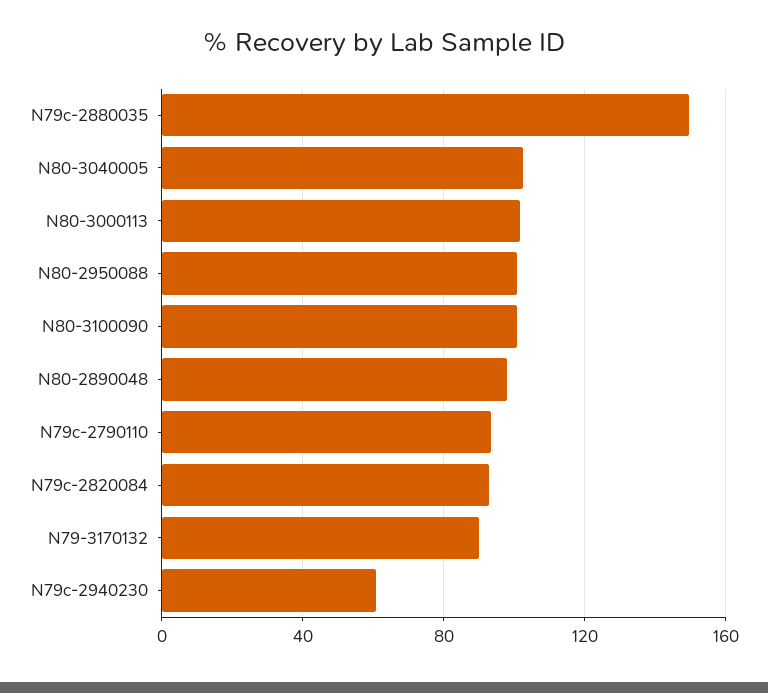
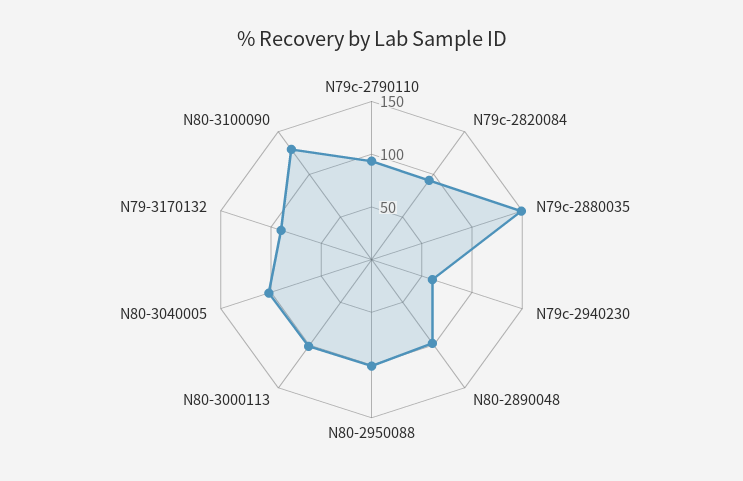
  {
    "N79c-2880035": 150,
    "N80-3040005": 100,
    "N80-3000113": 100,
    "N80-2950088": 100,
-   "N80-3100090": 100,
+   "N80-3100090": 130,
    "N80-2890048": 100,
    "N79c-2790110": 95,
    "N79c-2820084": 95,
    "N79-3170132": 90,
    "N79c-2940230": 60
  }

